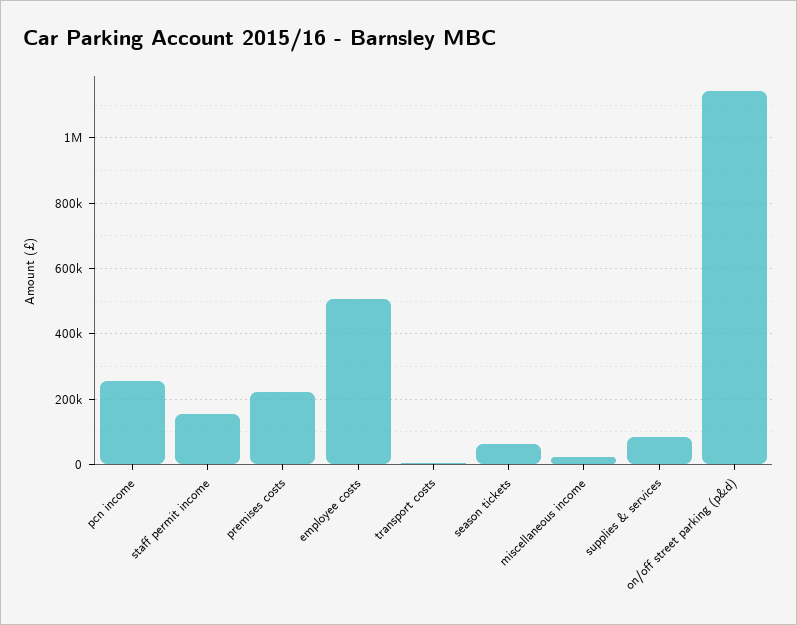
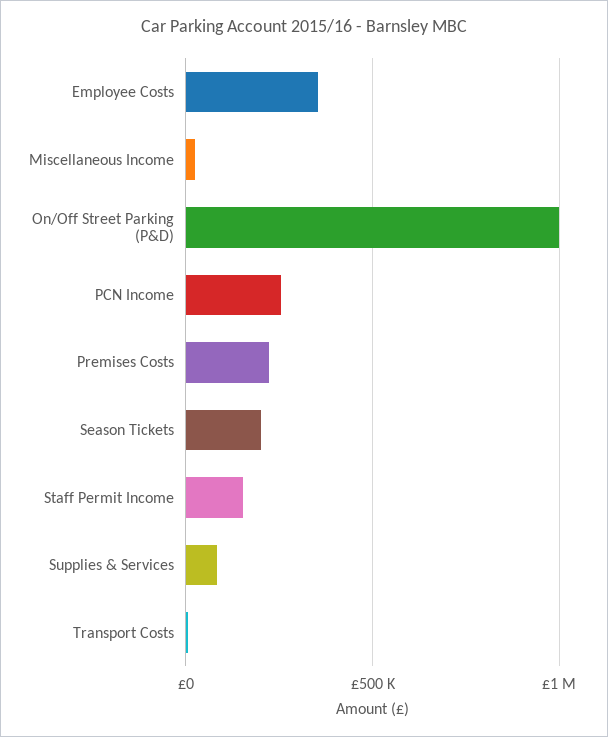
  {
    "pcn income": 260000,
    "staff permit income": 160000,
    "premises costs": 220000,
-   "employee costs": 500000,
+   "employee costs": 350000,
    "transport costs": 0,
-   "season tickets": 60000,
+   "season tickets": 200000,
    "miscellaneous income": 20000,
    "supplies & services": 80000,
-   "on/off street parking (p&d)": 1140000
+   "on/off street parking (p&d)": 1000000
  }

